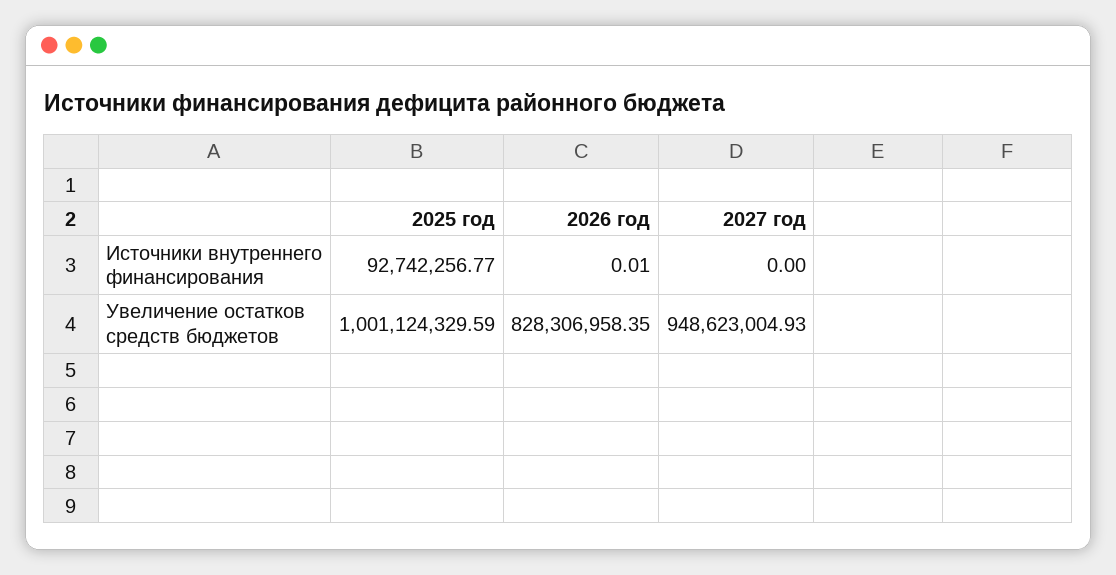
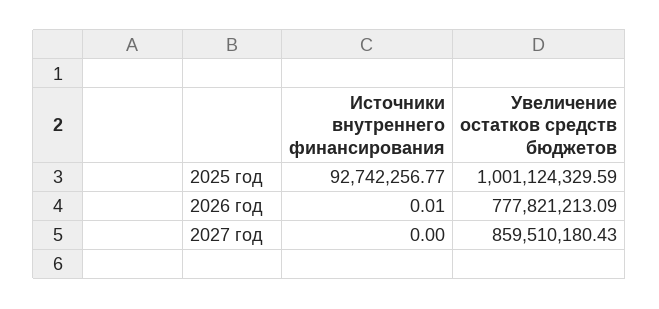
  {
    "2025 год": {
      "Источники внутреннего финансирования": 92742256.77,
      "Увеличение остатков средств бюджетов": 1001124329.59
    },
    "2026 год": {
      "Источники внутреннего финансирования": 0.01,
-     "Увеличение остатков средств бюджетов": 828306958.35
+     "Увеличение остатков средств бюджетов": 777821213.09
    },
    "2027 год": {
      "Источники внутреннего финансирования": 0,
-     "Увеличение остатков средств бюджетов": 948623004.93
+     "Увеличение остатков средств бюджетов": 859510180.43
    }
  }

